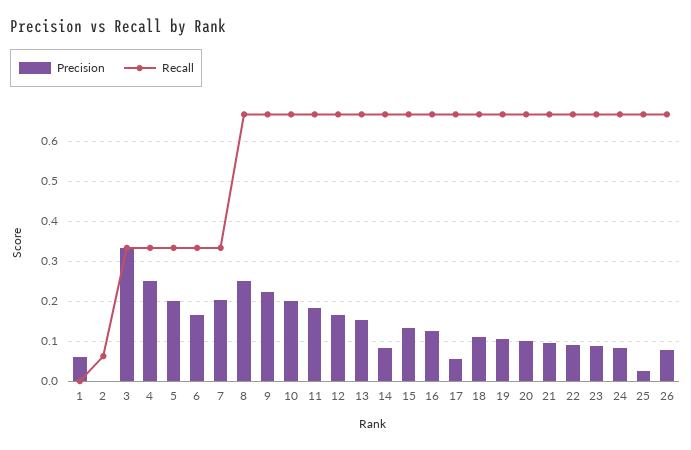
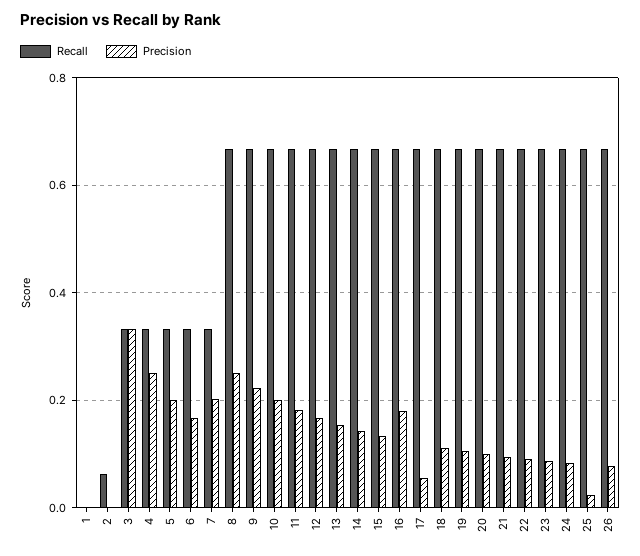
  {
    "Precision": {
-     "1": 0.06,
+     "1": 0,
      "2": 0,
      "3": 0.34,
      "4": 0.26,
      "5": 0.2,
      "6": 0.16,
      "7": 0.2,
      "8": 0.26,
      "9": 0.22,
      "10": 0.2,
      "11": 0.18,
      "12": 0.16,
      "13": 0.16,
-     "14": 0.08,
+     "14": 0.14,
      "15": 0.14,
-     "16": 0.12,
+     "16": 0.18,
      "17": 0.06,
      "18": 0.12,
      "19": 0.1,
      "20": 0.1,
      "21": 0.1,
      "22": 0.1,
      "23": 0.08,
      "24": 0.08,
      "25": 0.02,
      "26": 0.08
    },
    "Recall": {
      "1": 0,
      "2": 0.06,
      "3": 0.34,
      "4": 0.34,
      "5": 0.34,
      "6": 0.34,
      "7": 0.34,
      "8": 0.66,
      "9": 0.66,
      "10": 0.66,
      "11": 0.66,
      "12": 0.66,
      "13": 0.66,
      "14": 0.66,
      "15": 0.66,
      "16": 0.66,
      "17": 0.66,
      "18": 0.66,
      "19": 0.66,
      "20": 0.66,
      "21": 0.66,
      "22": 0.66,
      "23": 0.66,
      "24": 0.66,
      "25": 0.66,
      "26": 0.66
    }
  }

